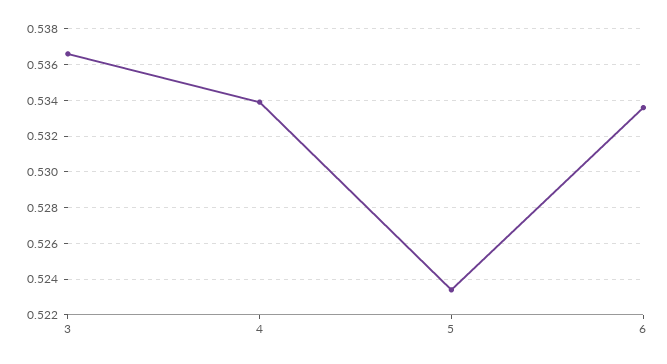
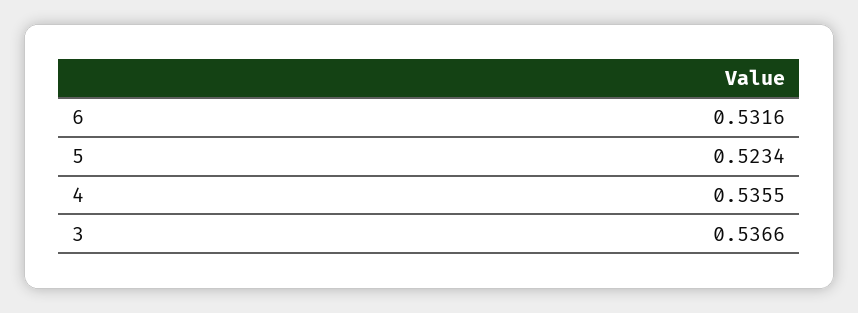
  {
    "3": 0.5366,
-   "4": 0.534,
+   "4": 0.5355,
    "5": 0.5234,
-   "6": 0.5335
+   "6": 0.5316
  }

